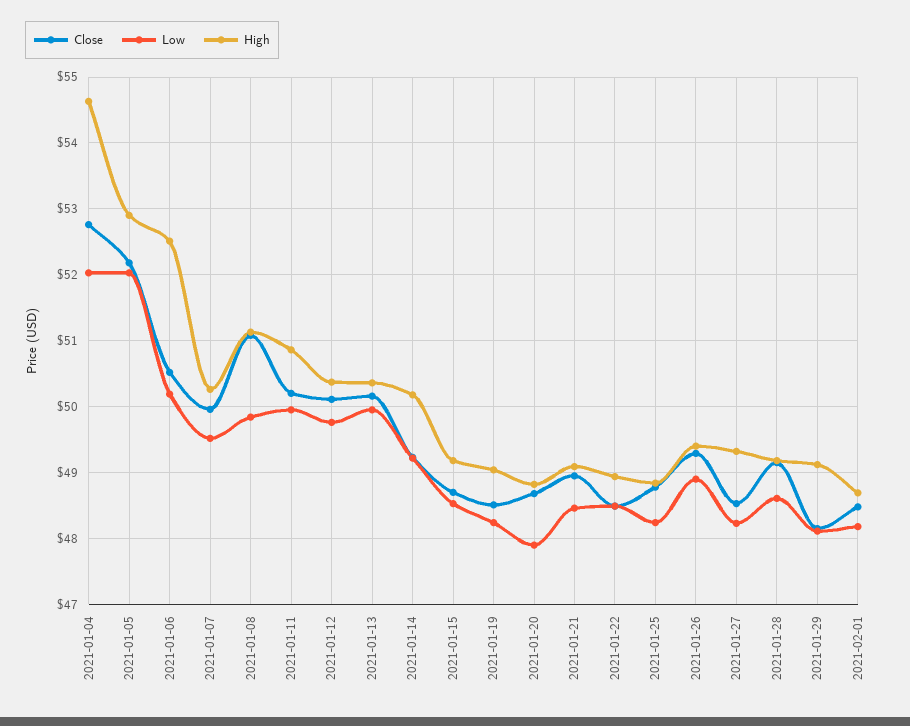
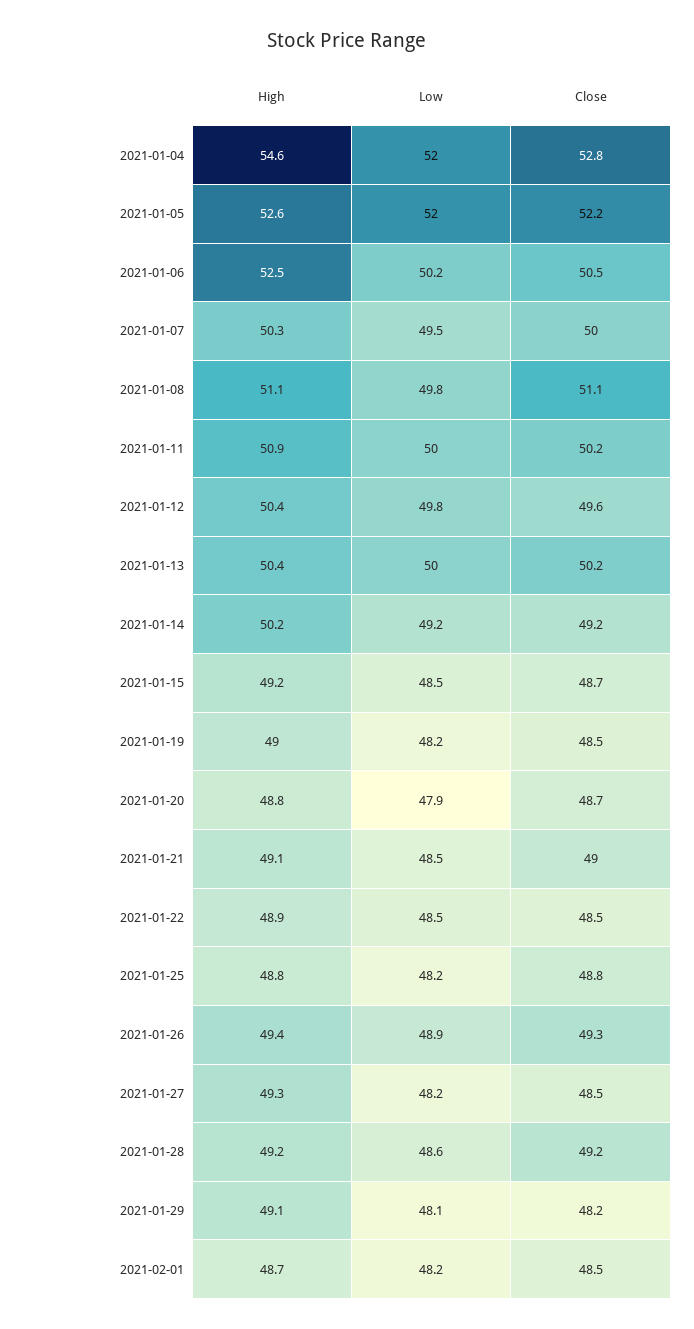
  {
    "Close": {
      "2021-01-04": 52.8,
      "2021-01-05": 52.2,
      "2021-01-06": 50.5,
      "2021-01-07": 50,
      "2021-01-08": 51.1,
      "2021-01-11": 50.2,
-     "2021-01-12": 50.1,
+     "2021-01-12": 49.6,
      "2021-01-13": 50.2,
      "2021-01-14": 49.2,
      "2021-01-15": 48.7,
      "2021-01-19": 48.5,
      "2021-01-20": 48.7,
      "2021-01-21": 49,
      "2021-01-22": 48.5,
      "2021-01-25": 48.8,
      "2021-01-26": 49.3,
      "2021-01-27": 48.5,
      "2021-01-28": 49.2,
      "2021-01-29": 48.2,
      "2021-02-01": 48.5
    },
    "Low": {
      "2021-01-04": 52,
      "2021-01-05": 52,
      "2021-01-06": 50.2,
      "2021-01-07": 49.5,
      "2021-01-08": 49.8,
      "2021-01-11": 50,
      "2021-01-12": 49.8,
      "2021-01-13": 50,
      "2021-01-14": 49.2,
      "2021-01-15": 48.5,
      "2021-01-19": 48.2,
      "2021-01-20": 47.9,
      "2021-01-21": 48.5,
      "2021-01-22": 48.5,
      "2021-01-25": 48.2,
      "2021-01-26": 48.9,
      "2021-01-27": 48.2,
      "2021-01-28": 48.6,
      "2021-01-29": 48.1,
      "2021-02-01": 48.2
    },
    "High": {
      "2021-01-04": 54.6,
-     "2021-01-05": 52.9,
+     "2021-01-05": 52.6,
      "2021-01-06": 52.5,
      "2021-01-07": 50.3,
      "2021-01-08": 51.1,
      "2021-01-11": 50.9,
      "2021-01-12": 50.4,
      "2021-01-13": 50.4,
      "2021-01-14": 50.2,
      "2021-01-15": 49.2,
      "2021-01-19": 49,
      "2021-01-20": 48.8,
      "2021-01-21": 49.1,
      "2021-01-22": 48.9,
      "2021-01-25": 48.8,
      "2021-01-26": 49.4,
      "2021-01-27": 49.3,
      "2021-01-28": 49.2,
      "2021-01-29": 49.1,
      "2021-02-01": 48.7
    }
  }

